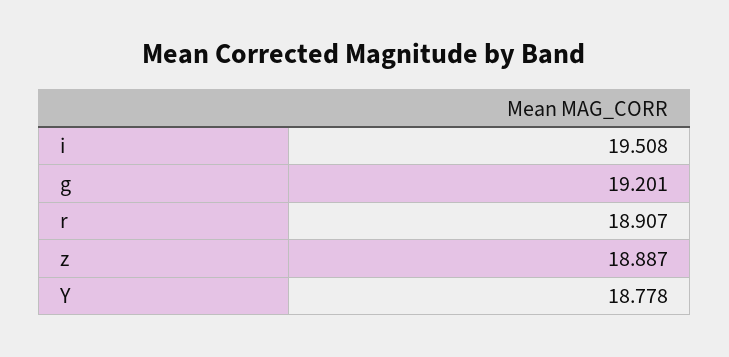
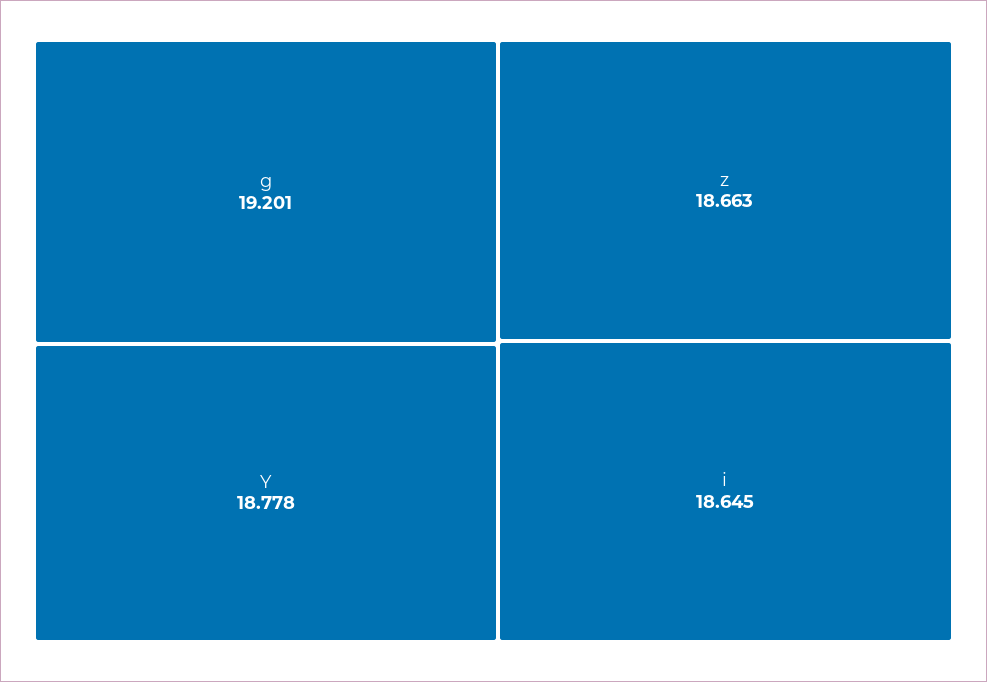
  {
-   "i": 19.508,
+   "i": 18.645,
    "g": 19.201,
-   "r": 18.907,
-   "z": 18.887,
+   "z": 18.663,
    "Y": 18.778
  }

